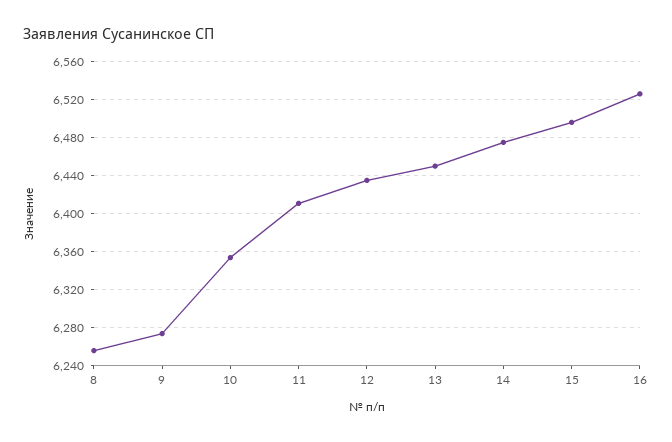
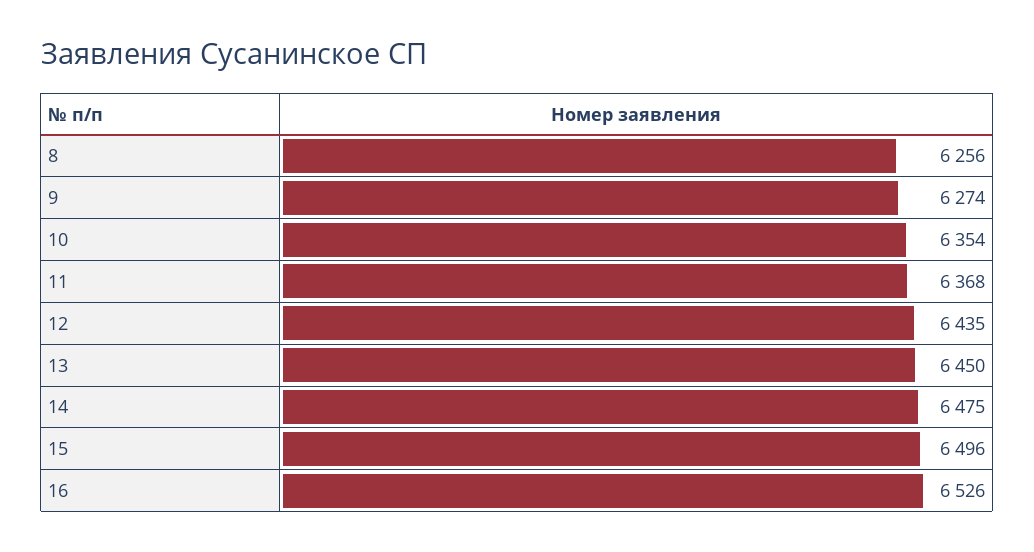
  {
    "8": 6256,
    "9": 6274,
    "10": 6354,
-   "11": 6410,
+   "11": 6368,
    "12": 6435,
    "13": 6450,
    "14": 6475,
    "15": 6496,
    "16": 6526
  }

